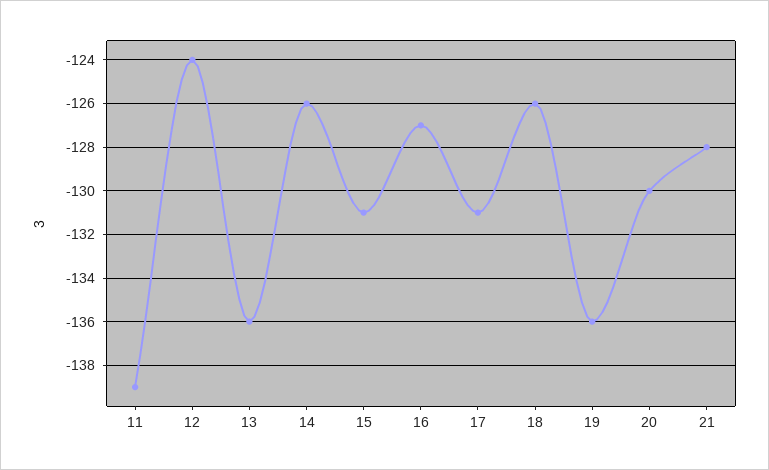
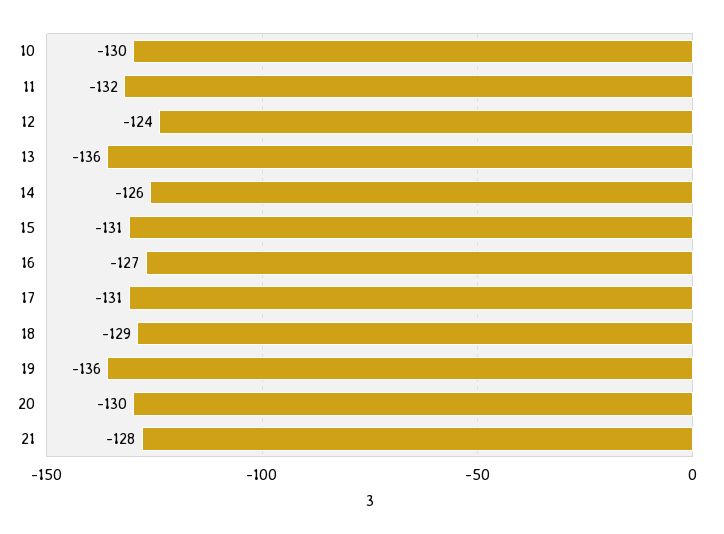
  {
-   "11": -139,
+   "11": -132,
    "12": -124,
    "13": -136,
    "14": -126,
    "15": -131,
    "16": -127,
    "17": -131,
-   "18": -126,
+   "18": -129,
    "19": -136,
    "20": -130,
-   "21": -128
+   "21": -128,
+   "10": -130
  }

